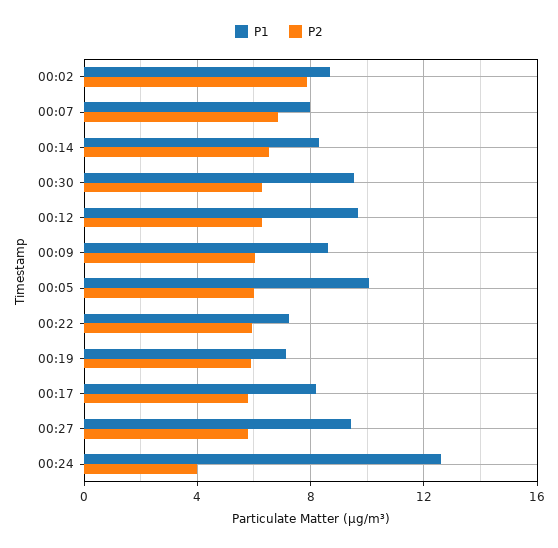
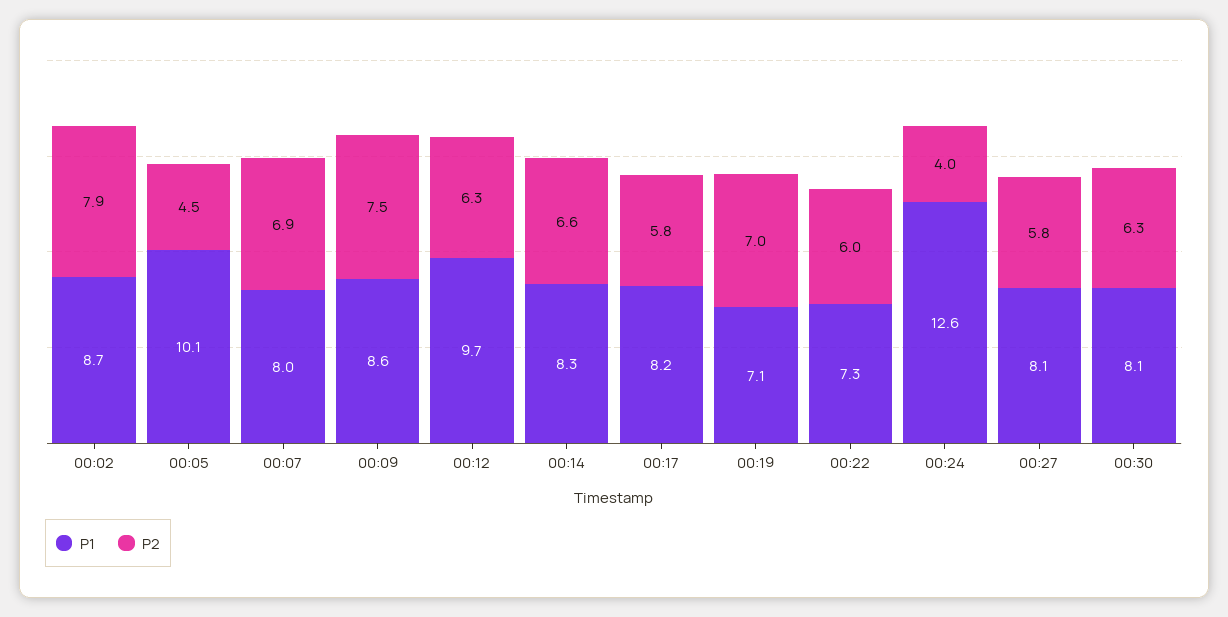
  {
    "P1": {
      "00:02": 8.7,
      "00:07": 8,
      "00:14": 8.3,
-     "00:30": 9.5,
+     "00:30": 8.1,
      "00:12": 9.7,
      "00:09": 8.6,
      "00:05": 10.1,
      "00:22": 7.3,
      "00:19": 7.1,
      "00:17": 8.2,
-     "00:27": 9.5,
+     "00:27": 8.1,
      "00:24": 12.6
    },
    "P2": {
      "00:02": 7.9,
      "00:07": 6.9,
      "00:14": 6.6,
      "00:30": 6.3,
      "00:12": 6.3,
-     "00:09": 6,
+     "00:09": 7.5,
-     "00:05": 6,
+     "00:05": 4.5,
      "00:22": 6,
-     "00:19": 6,
+     "00:19": 7,
      "00:17": 5.8,
      "00:27": 5.8,
      "00:24": 4
    }
  }

